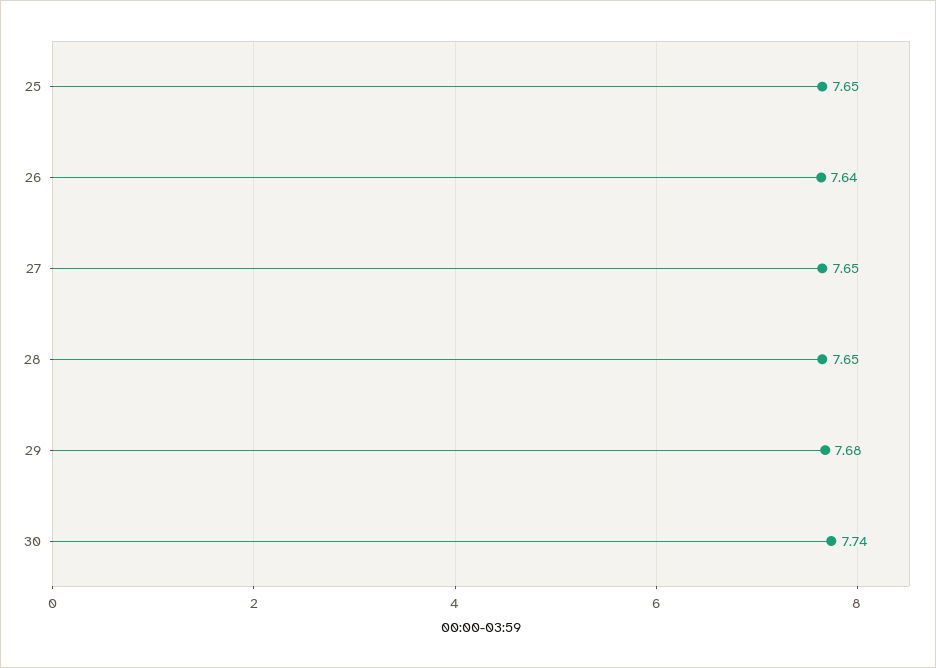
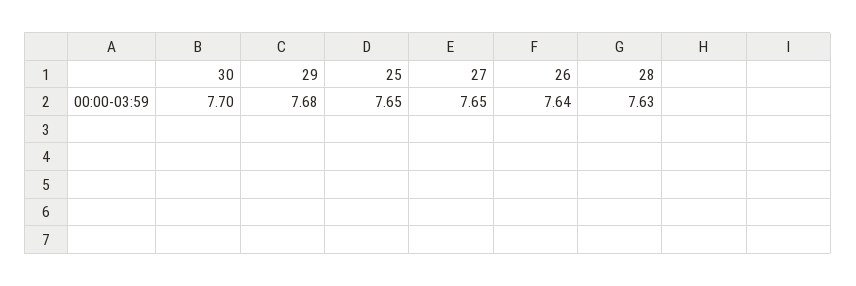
  {
    "25": 7.65,
    "26": 7.64,
    "27": 7.65,
-   "28": 7.65,
+   "28": 7.63,
    "29": 7.68,
-   "30": 7.74
+   "30": 7.7
  }

